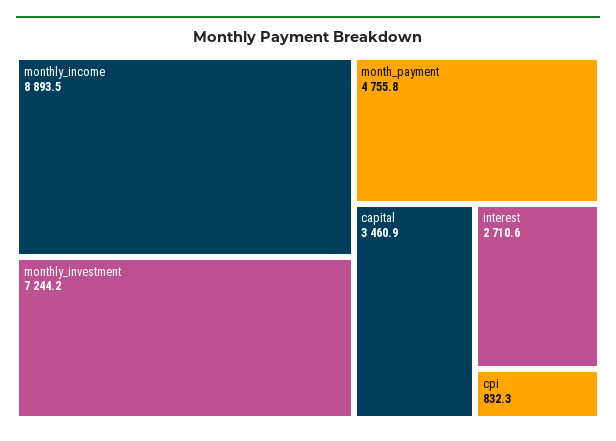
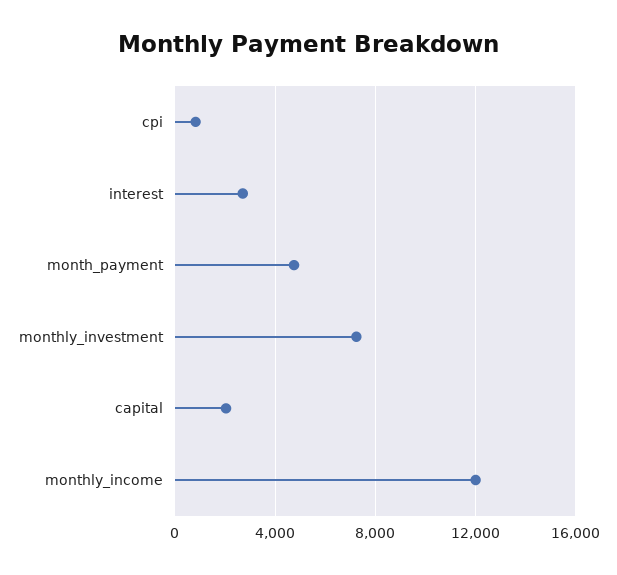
  {
-   "monthly_income": 8893.5,
+   "monthly_income": 12000,
    "monthly_investment": 7244.2,
    "month_payment": 4755.8,
-   "capital": 3460.9,
+   "capital": 2000,
    "interest": 2710.6,
    "cpi": 832.3
  }

